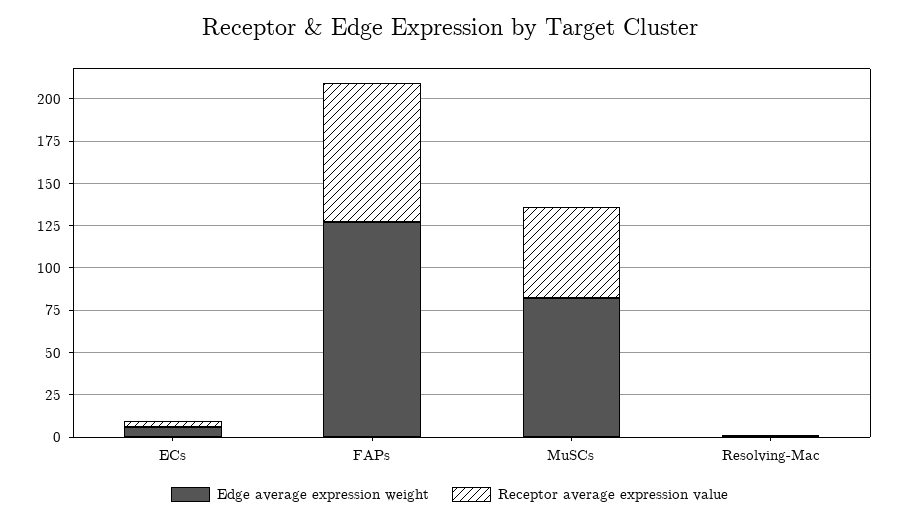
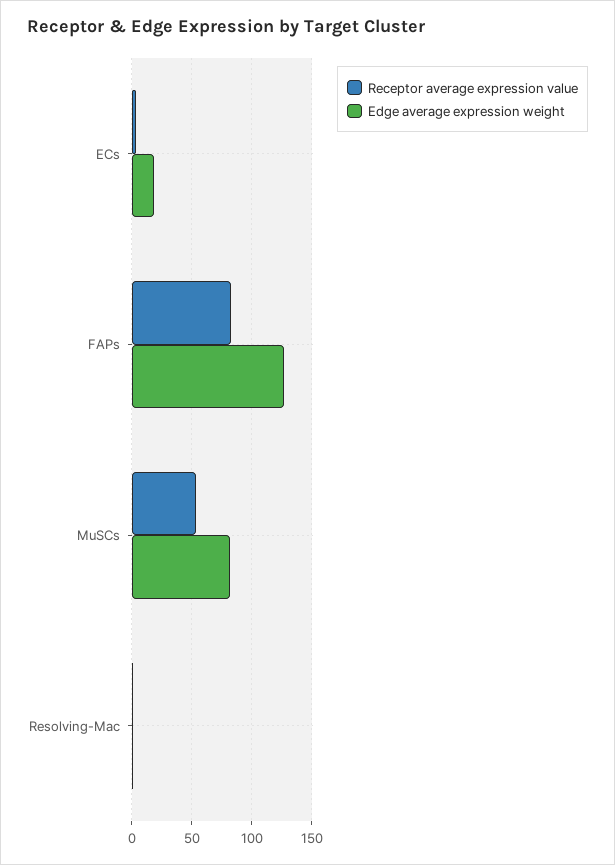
  {
    "Edge average expression weight": {
-     "ECs": 5,
+     "ECs": 20,
      "FAPs": 125,
      "MuSCs": 80,
      "Resolving-Mac": 0
    },
    "Receptor average expression value": {
      "ECs": 5,
      "FAPs": 80,
      "MuSCs": 55,
      "Resolving-Mac": 0
    }
  }

